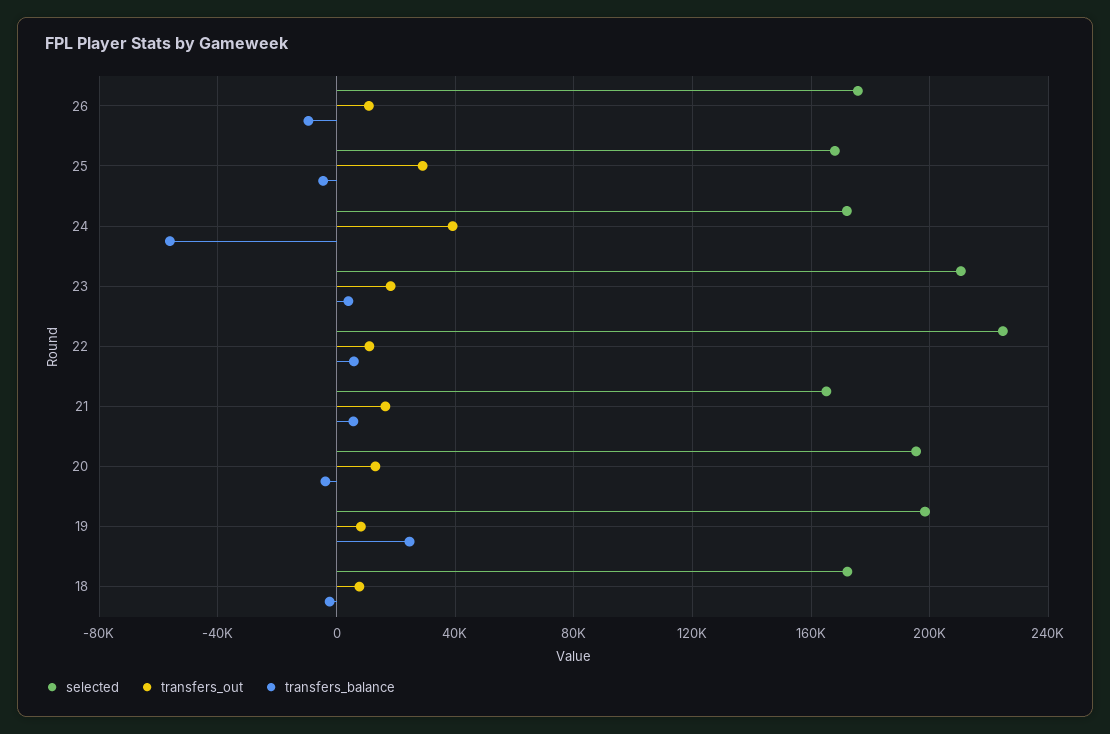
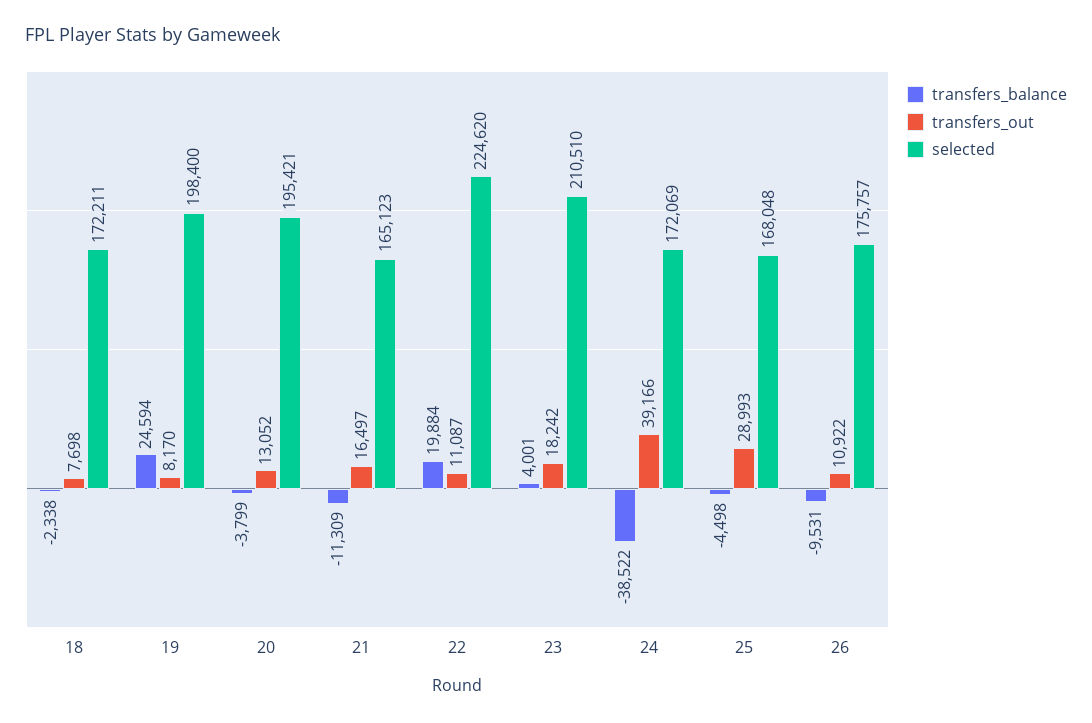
  {
    "selected": {
      "26": 175757,
      "25": 168048,
      "24": 172069,
      "23": 210510,
      "22": 224620,
      "21": 165123,
      "20": 195421,
      "19": 198400,
      "18": 172211
    },
    "transfers_out": {
      "26": 10922,
      "25": 28993,
      "24": 39166,
      "23": 18242,
      "22": 11087,
      "21": 16497,
      "20": 13052,
      "19": 8170,
      "18": 7698
    },
    "transfers_balance": {
      "26": -9531,
      "25": -4498,
-     "24": -55000,
+     "24": -38522,
      "23": 4001,
-     "22": 5000,
+     "22": 19884,
-     "21": 5000,
+     "21": -11309,
      "20": -3799,
      "19": 24594,
      "18": -2338
    }
  }

